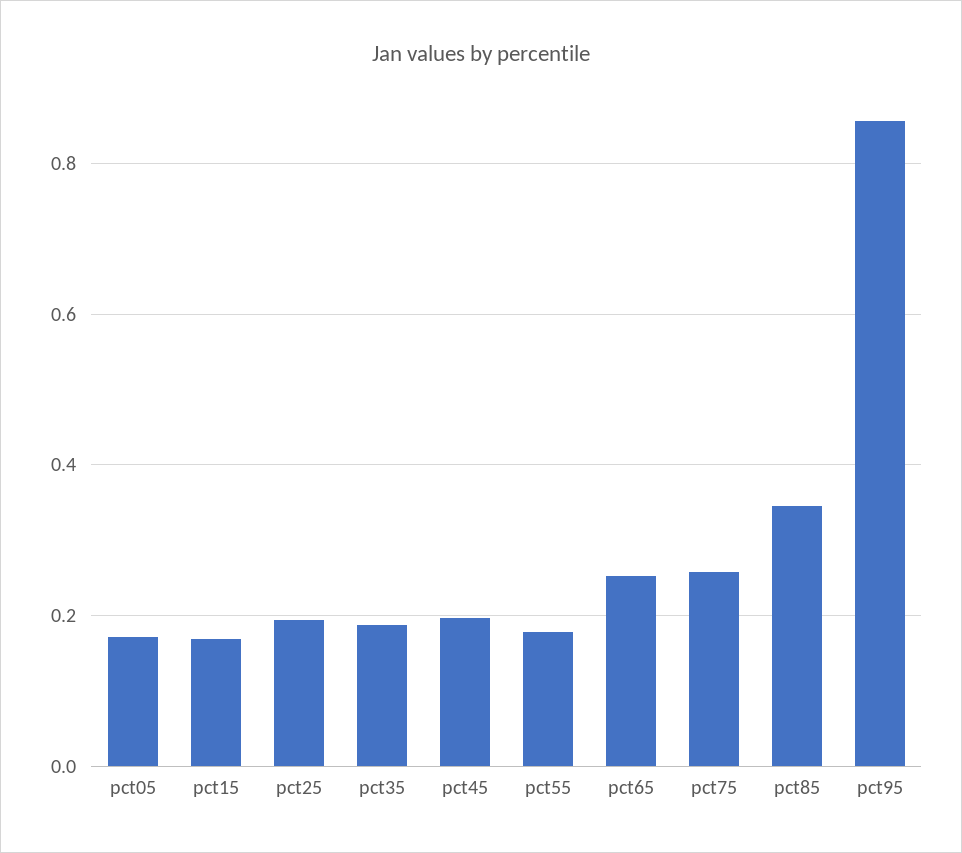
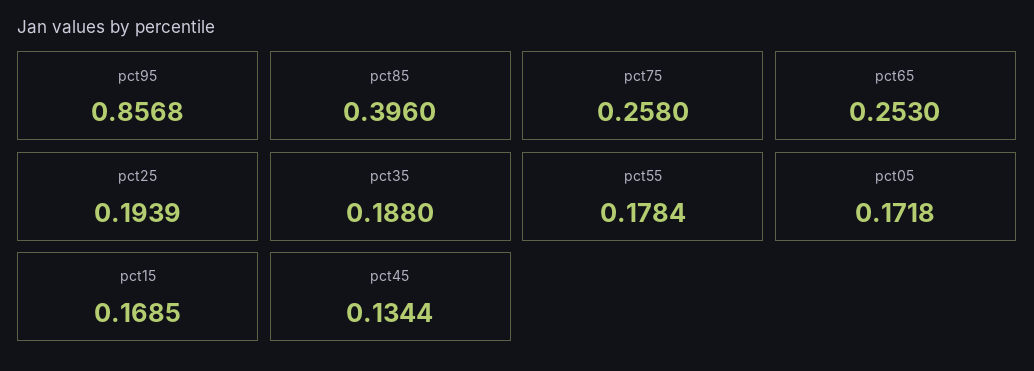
  {
    "pct05": 0.1718,
    "pct15": 0.1685,
    "pct25": 0.1939,
    "pct35": 0.188,
-   "pct45": 0.2,
+   "pct45": 0.1344,
    "pct55": 0.1784,
    "pct65": 0.253,
    "pct75": 0.258,
-   "pct85": 0.34,
+   "pct85": 0.396,
    "pct95": 0.8568
  }

